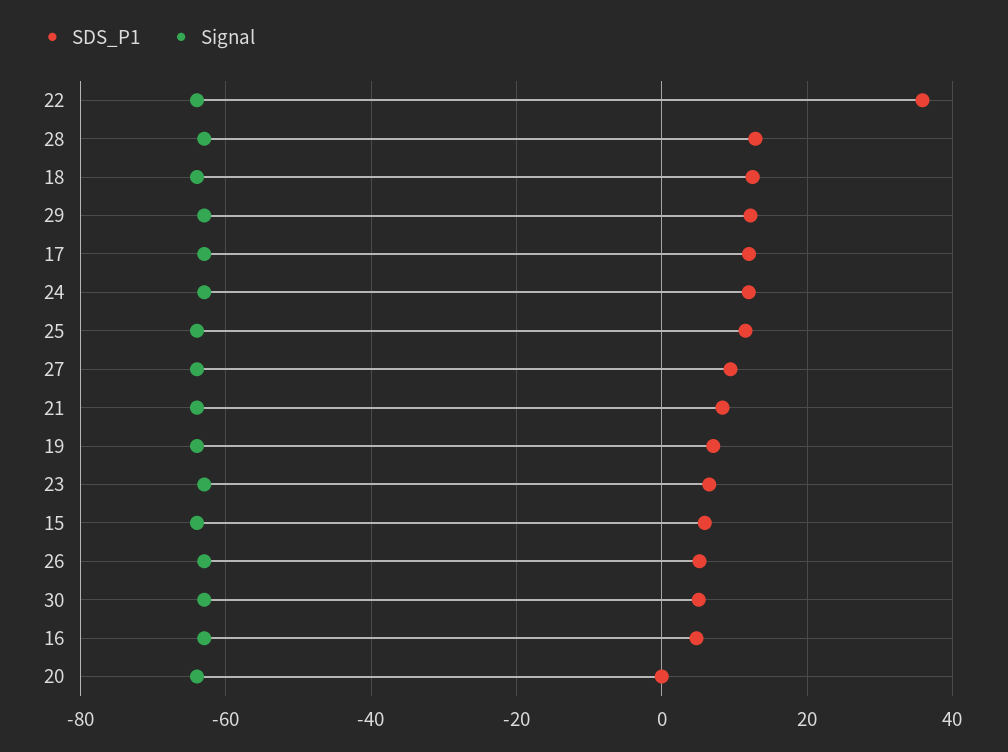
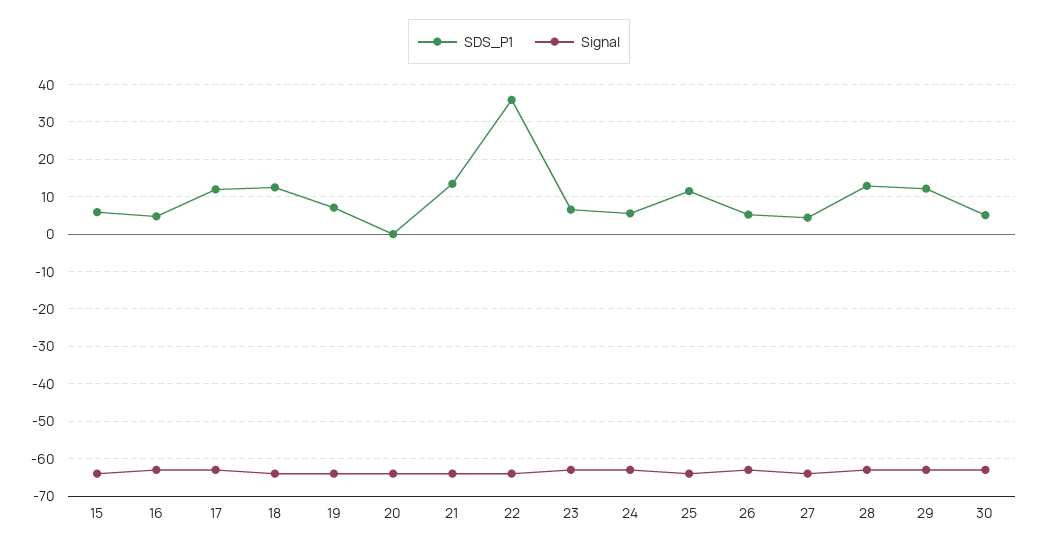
  {
    "SDS_P1": {
      "22": 36,
      "28": 12,
      "18": 12,
      "29": 12,
      "17": 12,
-     "24": 12,
+     "24": 6,
      "25": 12,
-     "27": 10,
+     "27": 4,
-     "21": 8,
+     "21": 14,
      "19": 8,
      "23": 6,
      "15": 6,
      "26": 6,
      "30": 6,
      "16": 4,
      "20": 0
    },
    "Signal": {
      "22": -64,
      "28": -64,
      "18": -64,
      "29": -64,
      "17": -64,
      "24": -64,
      "25": -64,
      "27": -64,
      "21": -64,
      "19": -64,
      "23": -64,
      "15": -64,
      "26": -64,
      "30": -64,
      "16": -64,
      "20": -64
    }
  }

